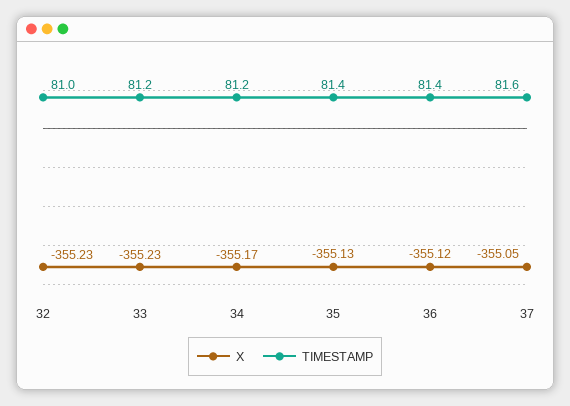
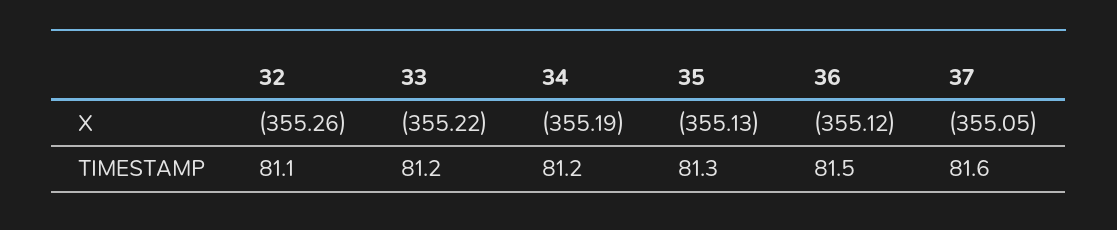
  {
    "X": {
-     "32": -355.23,
+     "32": -355.26,
-     "33": -355.23,
+     "33": -355.22,
-     "34": -355.17,
+     "34": -355.19,
      "35": -355.13,
      "36": -355.12,
      "37": -355.05
    },
    "TIMESTAMP": {
-     "32": 81,
+     "32": 81.1,
      "33": 81.2,
      "34": 81.2,
-     "35": 81.4,
+     "35": 81.3,
-     "36": 81.4,
+     "36": 81.5,
      "37": 81.6
    }
  }

